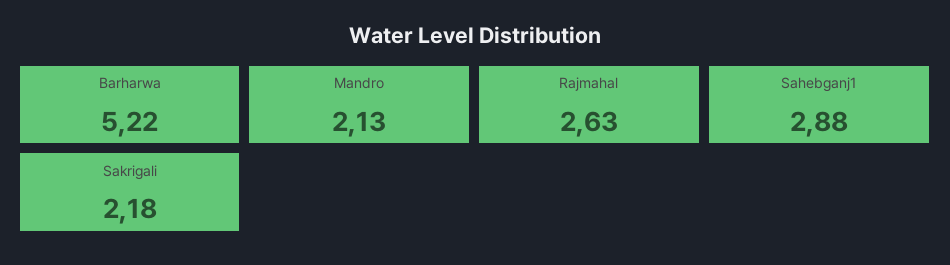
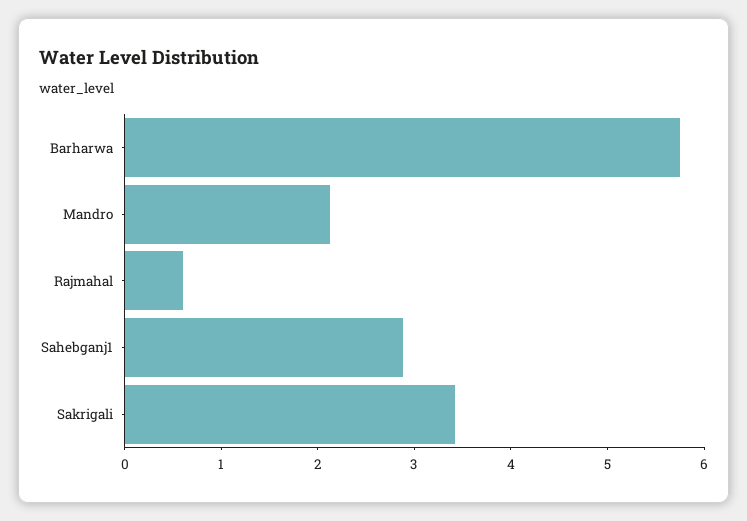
  {
-   "Barharwa": 5.22,
+   "Barharwa": 5.8,
    "Mandro": 2.13,
-   "Rajmahal": 2.63,
+   "Rajmahal": 0.6,
    "Sahebganj1": 2.88,
-   "Sakrigali": 2.18
+   "Sakrigali": 3.4
  }

